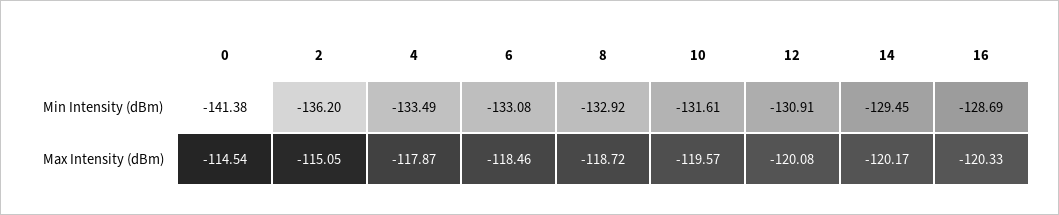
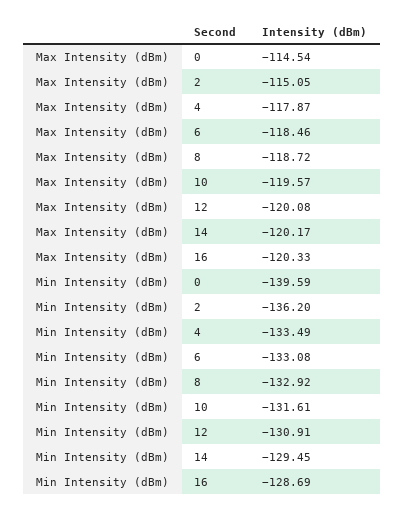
  {
    "0": {
-     "Min Intensity (dBm)": -141.38,
+     "Min Intensity (dBm)": -139.59,
      "Max Intensity (dBm)": -114.54
    },
    "2": {
      "Min Intensity (dBm)": -136.2,
      "Max Intensity (dBm)": -115.05
    },
    "4": {
      "Min Intensity (dBm)": -133.49,
      "Max Intensity (dBm)": -117.87
    },
    "6": {
      "Min Intensity (dBm)": -133.08,
      "Max Intensity (dBm)": -118.46
    },
    "8": {
      "Min Intensity (dBm)": -132.92,
      "Max Intensity (dBm)": -118.72
    },
    "10": {
      "Min Intensity (dBm)": -131.61,
      "Max Intensity (dBm)": -119.57
    },
    "12": {
      "Min Intensity (dBm)": -130.91,
      "Max Intensity (dBm)": -120.08
    },
    "14": {
      "Min Intensity (dBm)": -129.45,
      "Max Intensity (dBm)": -120.17
    },
    "16": {
      "Min Intensity (dBm)": -128.69,
      "Max Intensity (dBm)": -120.33
    }
  }

